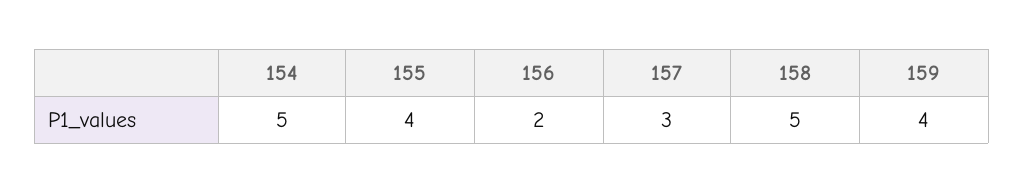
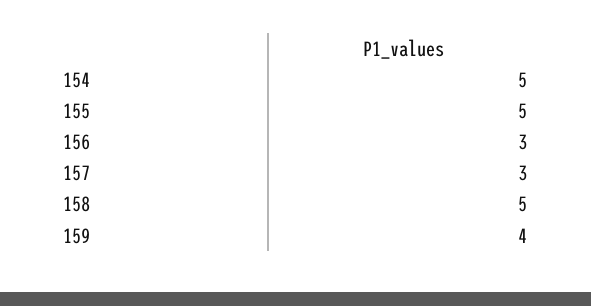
  {
    "154": 5,
-   "155": 4,
+   "155": 5,
-   "156": 2,
+   "156": 3,
    "157": 3,
    "158": 5,
    "159": 4
  }

